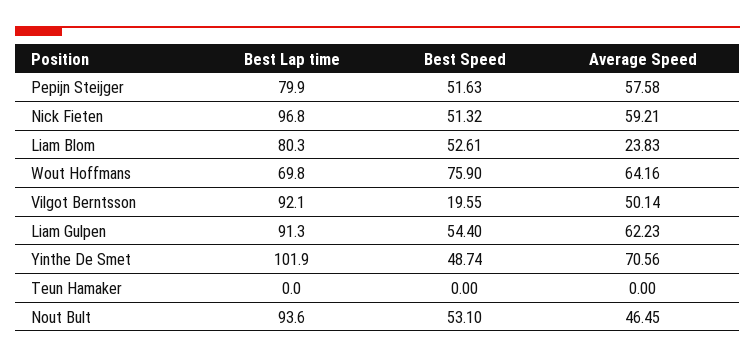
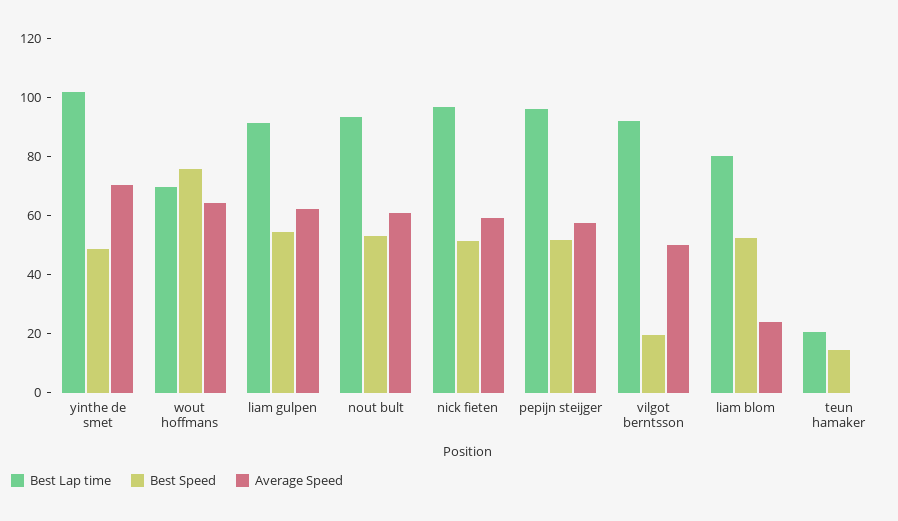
  {
    "Best Lap time": {
-     "Pepijn Steijger": 79.9,
+     "Pepijn Steijger": 95,
      "Nick Fieten": 96.8,
      "Liam Blom": 80.3,
      "Wout Hoffmans": 69.8,
      "Vilgot Berntsson": 92.1,
      "Liam Gulpen": 91.3,
      "Yinthe De Smet": 101.9,
-     "Teun Hamaker": 0,
+     "Teun Hamaker": 20,
      "Nout Bult": 93.6
    },
    "Best Speed": {
      "Pepijn Steijger": 51.63,
      "Nick Fieten": 51.32,
      "Liam Blom": 52.61,
      "Wout Hoffmans": 75.9,
      "Vilgot Berntsson": 19.55,
      "Liam Gulpen": 54.4,
      "Yinthe De Smet": 48.74,
-     "Teun Hamaker": 0,
+     "Teun Hamaker": 15,
      "Nout Bult": 53.1
    },
    "Average Speed": {
      "Pepijn Steijger": 57.58,
      "Nick Fieten": 59.21,
      "Liam Blom": 23.83,
      "Wout Hoffmans": 64.16,
      "Vilgot Berntsson": 50.14,
      "Liam Gulpen": 62.23,
      "Yinthe De Smet": 70.56,
      "Teun Hamaker": 0,
-     "Nout Bult": 46.45
+     "Nout Bult": 60
    }
  }

